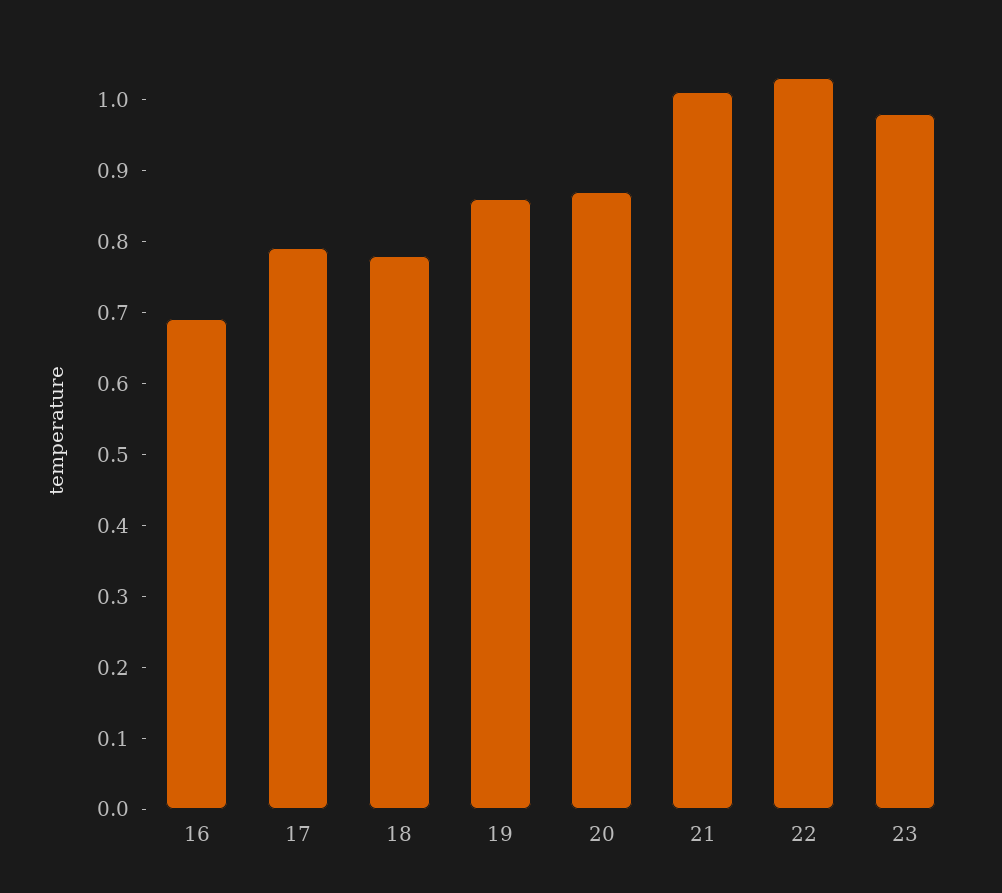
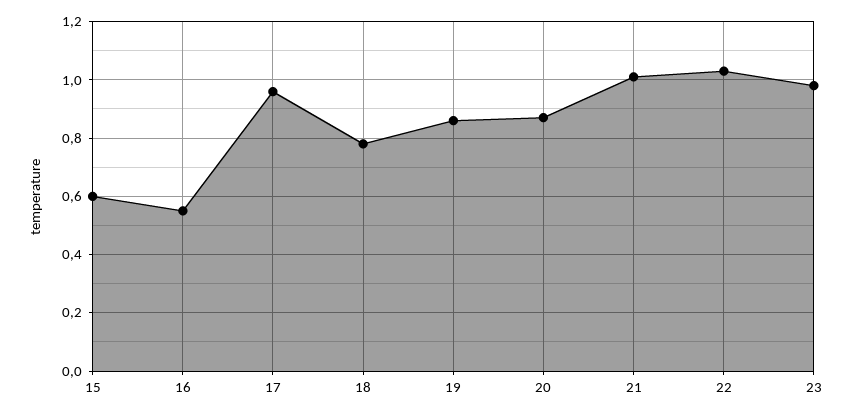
  {
-   "16": 0.7,
+   "16": 0.55,
-   "17": 0.8,
+   "17": 0.95,
    "18": 0.8,
    "19": 0.85,
    "20": 0.85,
    "21": 1,
    "22": 1.05,
-   "23": 1
+   "23": 1,
+   "15": 0.6
  }

